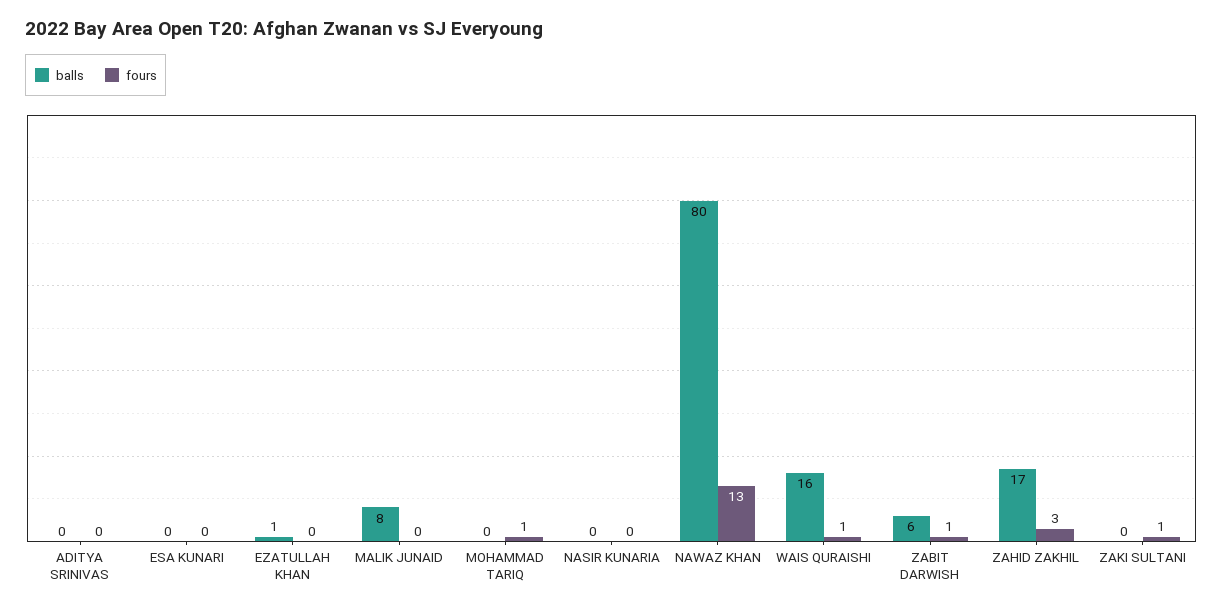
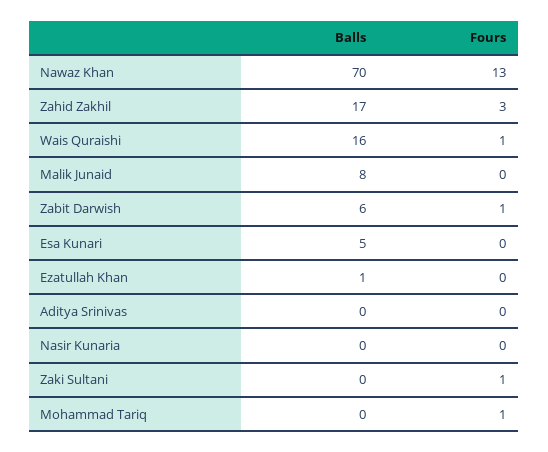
  {
    "balls": {
      "ADITYA SRINIVAS": 0,
-     "ESA KUNARI": 0,
+     "ESA KUNARI": 5,
      "EZATULLAH KHAN": 1,
      "MALIK JUNAID": 8,
      "MOHAMMAD TARIQ": 0,
      "NASIR KUNARIA": 0,
-     "NAWAZ KHAN": 80,
+     "NAWAZ KHAN": 70,
      "WAIS QURAISHI": 16,
      "ZABIT DARWISH": 6,
      "ZAHID ZAKHIL": 17,
      "ZAKI SULTANI": 0
    },
    "fours": {
      "ADITYA SRINIVAS": 0,
      "ESA KUNARI": 0,
      "EZATULLAH KHAN": 0,
      "MALIK JUNAID": 0,
      "MOHAMMAD TARIQ": 1,
      "NASIR KUNARIA": 0,
      "NAWAZ KHAN": 13,
      "WAIS QURAISHI": 1,
      "ZABIT DARWISH": 1,
      "ZAHID ZAKHIL": 3,
      "ZAKI SULTANI": 1
    }
  }

